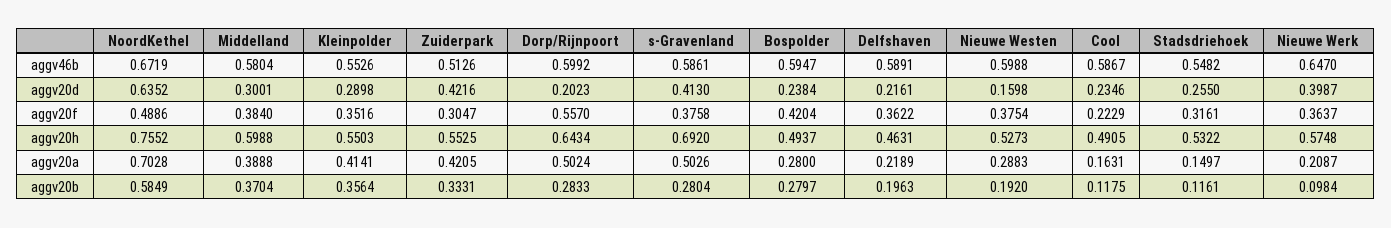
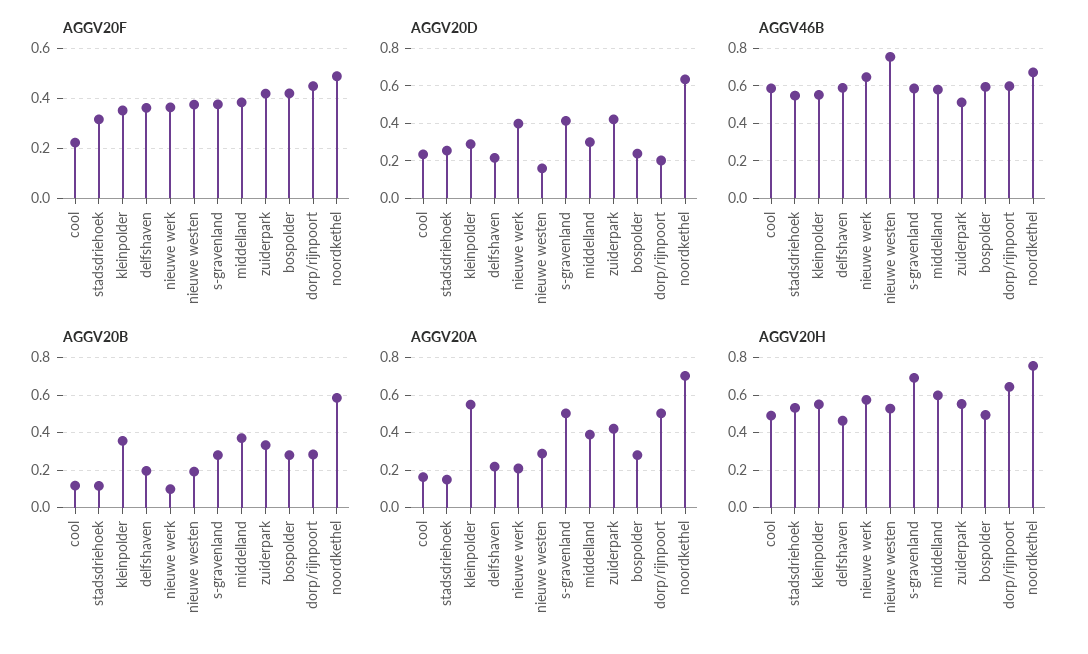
  {
    "aggv46b": {
      "NoordKethel": 0.6719,
      "Middelland": 0.5804,
      "Kleinpolder": 0.5526,
      "Zuiderpark": 0.5126,
      "Dorp/Rijnpoort": 0.5992,
      "s-Gravenland": 0.5861,
      "Bospolder": 0.5947,
      "Delfshaven": 0.5891,
-     "Nieuwe Westen": 0.5988,
+     "Nieuwe Westen": 0.75,
      "Cool": 0.5867,
      "Stadsdriehoek": 0.5482,
      "Nieuwe Werk": 0.647
    },
    "aggv20d": {
      "NoordKethel": 0.6352,
      "Middelland": 0.3001,
      "Kleinpolder": 0.2898,
      "Zuiderpark": 0.4216,
      "Dorp/Rijnpoort": 0.2023,
      "s-Gravenland": 0.413,
      "Bospolder": 0.2384,
      "Delfshaven": 0.2161,
      "Nieuwe Westen": 0.1598,
      "Cool": 0.2346,
      "Stadsdriehoek": 0.255,
      "Nieuwe Werk": 0.3987
    },
    "aggv20f": {
      "NoordKethel": 0.4886,
      "Middelland": 0.384,
      "Kleinpolder": 0.3516,
-     "Zuiderpark": 0.3047,
+     "Zuiderpark": 0.425,
-     "Dorp/Rijnpoort": 0.557,
+     "Dorp/Rijnpoort": 0.45,
      "s-Gravenland": 0.3758,
      "Bospolder": 0.4204,
      "Delfshaven": 0.3622,
      "Nieuwe Westen": 0.3754,
      "Cool": 0.2229,
      "Stadsdriehoek": 0.3161,
      "Nieuwe Werk": 0.3637
    },
    "aggv20h": {
      "NoordKethel": 0.7552,
      "Middelland": 0.5988,
      "Kleinpolder": 0.5503,
      "Zuiderpark": 0.5525,
      "Dorp/Rijnpoort": 0.6434,
      "s-Gravenland": 0.692,
      "Bospolder": 0.4937,
      "Delfshaven": 0.4631,
      "Nieuwe Westen": 0.5273,
      "Cool": 0.4905,
      "Stadsdriehoek": 0.5322,
      "Nieuwe Werk": 0.5748
    },
    "aggv20a": {
      "NoordKethel": 0.7028,
      "Middelland": 0.3888,
-     "Kleinpolder": 0.4141,
+     "Kleinpolder": 0.55,
      "Zuiderpark": 0.4205,
      "Dorp/Rijnpoort": 0.5024,
      "s-Gravenland": 0.5026,
      "Bospolder": 0.28,
      "Delfshaven": 0.2189,
      "Nieuwe Westen": 0.2883,
      "Cool": 0.1631,
      "Stadsdriehoek": 0.1497,
      "Nieuwe Werk": 0.2087
    },
    "aggv20b": {
      "NoordKethel": 0.5849,
      "Middelland": 0.3704,
      "Kleinpolder": 0.3564,
      "Zuiderpark": 0.3331,
      "Dorp/Rijnpoort": 0.2833,
      "s-Gravenland": 0.2804,
      "Bospolder": 0.2797,
      "Delfshaven": 0.1963,
      "Nieuwe Westen": 0.192,
      "Cool": 0.1175,
      "Stadsdriehoek": 0.1161,
      "Nieuwe Werk": 0.0984
    }
  }

